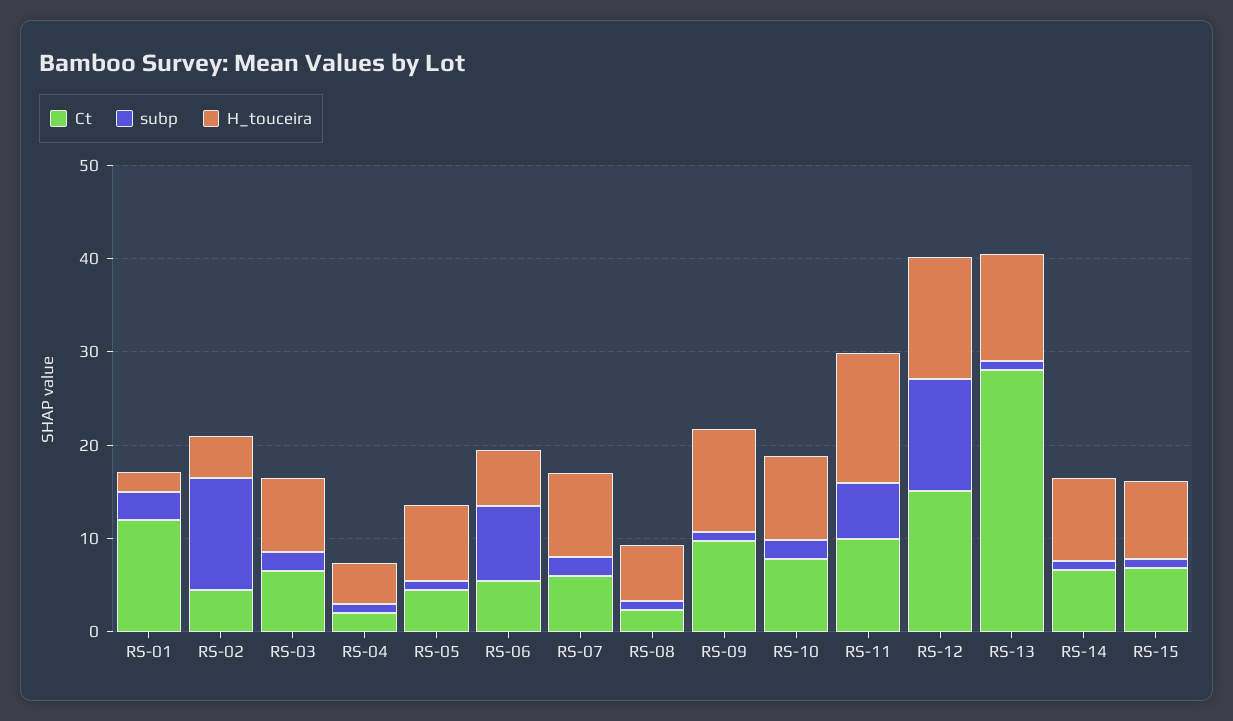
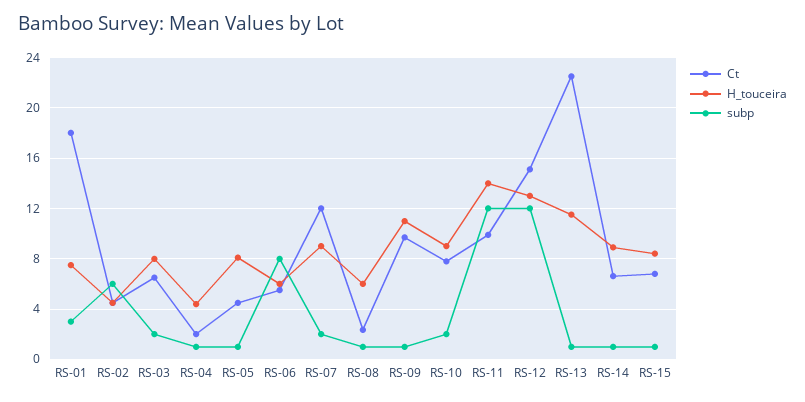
  {
    "Ct": {
-     "RS-01": 12,
+     "RS-01": 18,
      "RS-02": 4.5,
      "RS-03": 6.5,
      "RS-04": 2,
      "RS-05": 4.5,
      "RS-06": 5.5,
-     "RS-07": 6,
+     "RS-07": 12,
      "RS-08": 2.5,
      "RS-09": 9.5,
      "RS-10": 8,
      "RS-11": 10,
      "RS-12": 15,
-     "RS-13": 28,
+     "RS-13": 22.5,
      "RS-14": 6.5,
      "RS-15": 7
    },
    "subp": {
      "RS-01": 3,
-     "RS-02": 12,
+     "RS-02": 6,
      "RS-03": 2,
      "RS-04": 1,
      "RS-05": 1,
      "RS-06": 8,
      "RS-07": 2,
      "RS-08": 1,
      "RS-09": 1,
      "RS-10": 2,
-     "RS-11": 6,
+     "RS-11": 12,
      "RS-12": 12,
      "RS-13": 1,
      "RS-14": 1,
      "RS-15": 1
    },
    "H_touceira": {
-     "RS-01": 2,
+     "RS-01": 7.5,
      "RS-02": 4.5,
      "RS-03": 8,
      "RS-04": 4.5,
      "RS-05": 8,
      "RS-06": 6,
      "RS-07": 9,
      "RS-08": 6,
      "RS-09": 11,
      "RS-10": 9,
      "RS-11": 14,
      "RS-12": 13,
      "RS-13": 11.5,
      "RS-14": 9,
      "RS-15": 8.5
    }
  }

